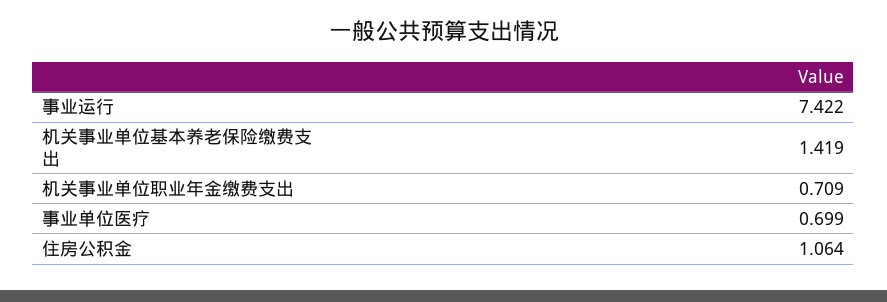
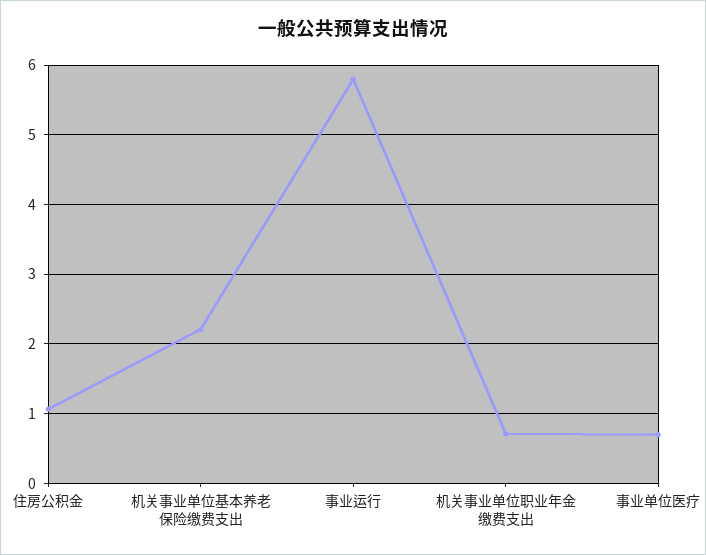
  {
-   "事业运行": 7.422,
+   "事业运行": 5.8,
-   "机关事业单位基本养老保险缴费支出": 1.419,
+   "机关事业单位基本养老保险缴费支出": 2.2,
    "机关事业单位职业年金缴费支出": 0.709,
    "事业单位医疗": 0.699,
    "住房公积金": 1.064
  }

